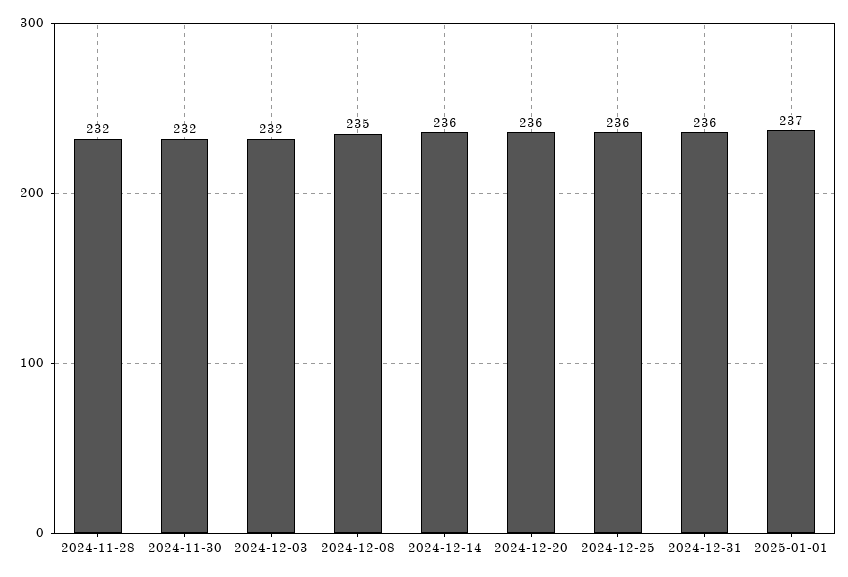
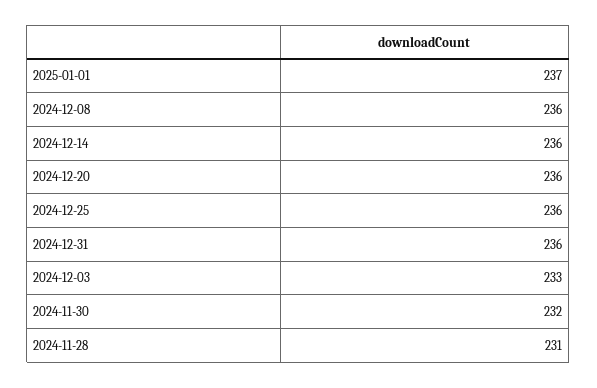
  {
-   "2024-11-28": 232,
+   "2024-11-28": 231,
    "2024-11-30": 232,
-   "2024-12-03": 232,
+   "2024-12-03": 233,
-   "2024-12-08": 235,
+   "2024-12-08": 236,
    "2024-12-14": 236,
    "2024-12-20": 236,
    "2024-12-25": 236,
    "2024-12-31": 236,
    "2025-01-01": 237
  }

